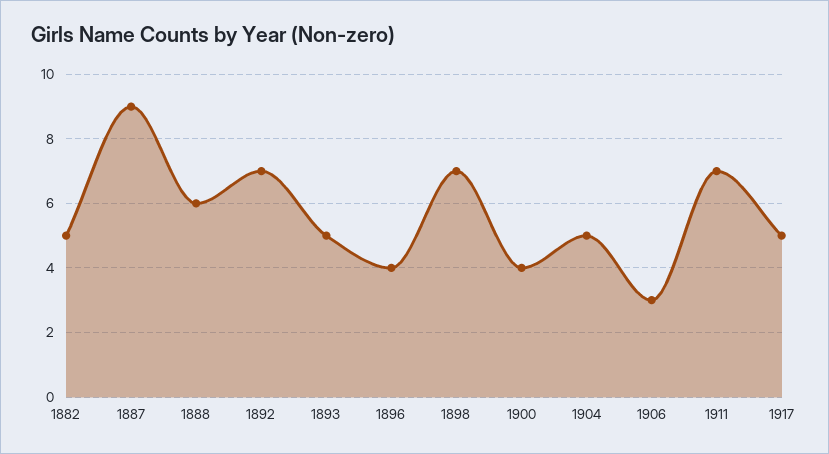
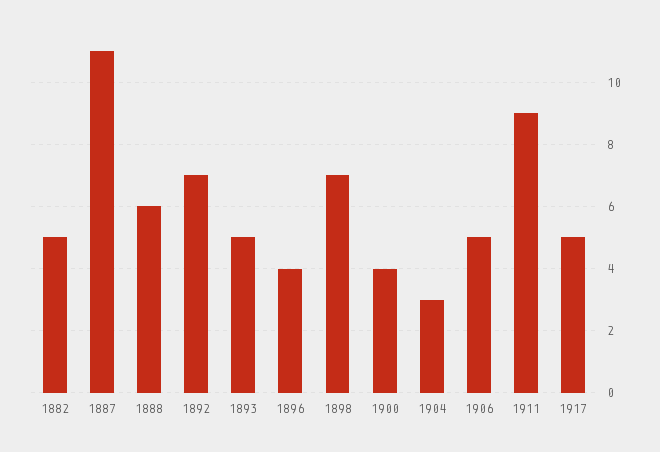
  {
    "1882": 5,
-   "1887": 9,
+   "1887": 11,
    "1888": 6,
    "1892": 7,
    "1893": 5,
    "1896": 4,
    "1898": 7,
    "1900": 4,
-   "1904": 5,
+   "1904": 3,
-   "1906": 3,
+   "1906": 5,
-   "1911": 7,
+   "1911": 9,
    "1917": 5
  }

